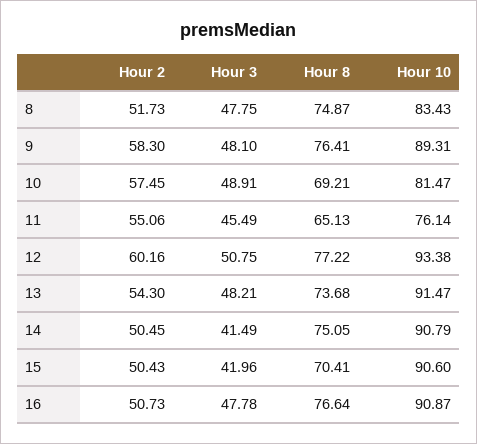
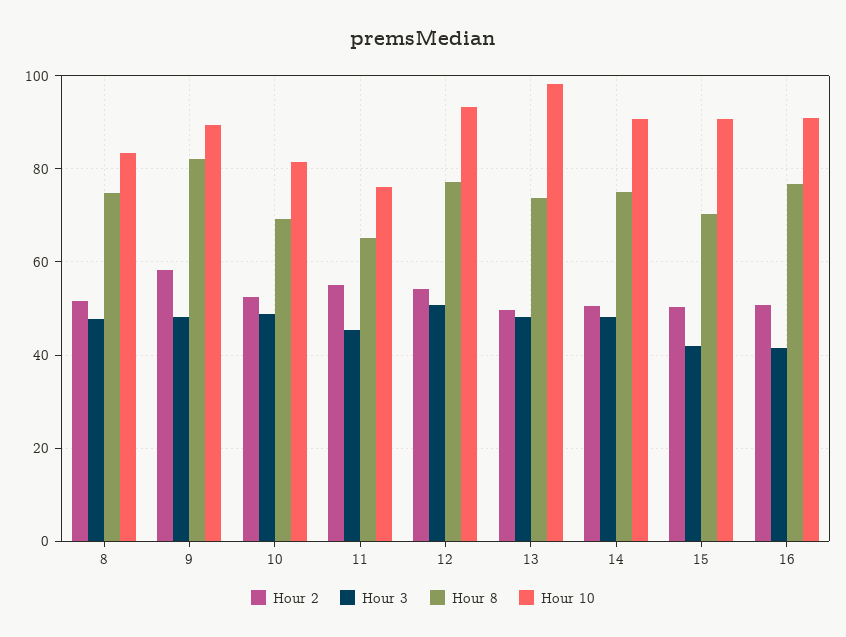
  {
    "Hour 2": {
      "8": 51.73,
      "9": 58.3,
-     "10": 57.45,
+     "10": 52,
      "11": 55.06,
-     "12": 60.16,
+     "12": 54,
-     "13": 54.3,
+     "13": 50,
      "14": 50.45,
      "15": 50.43,
      "16": 50.73
    },
    "Hour 3": {
      "8": 47.75,
      "9": 48.1,
      "10": 48.91,
      "11": 45.49,
      "12": 50.75,
      "13": 48.21,
-     "14": 41.49,
+     "14": 48,
      "15": 41.96,
-     "16": 47.78
+     "16": 42
    },
    "Hour 8": {
      "8": 74.87,
-     "9": 76.41,
+     "9": 82,
      "10": 69.21,
      "11": 65.13,
      "12": 77.22,
      "13": 73.68,
      "14": 75.05,
      "15": 70.41,
      "16": 76.64
    },
    "Hour 10": {
      "8": 83.43,
      "9": 89.31,
      "10": 81.47,
      "11": 76.14,
      "12": 93.38,
-     "13": 91.47,
+     "13": 98,
      "14": 90.79,
      "15": 90.6,
      "16": 90.87
    }
  }

